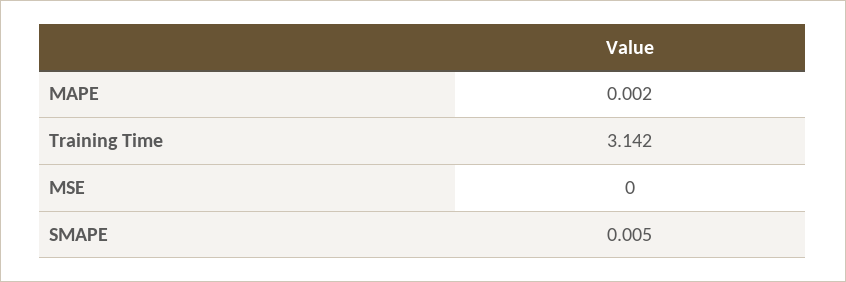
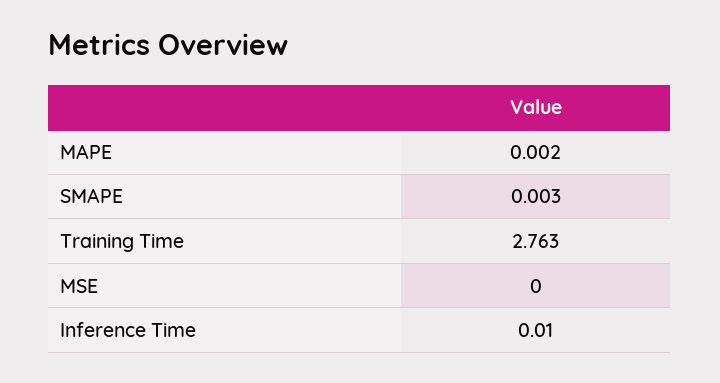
  {
    "MAPE": 0.002,
-   "Training Time": 3.142,
+   "Training Time": 2.763,
    "MSE": 0,
-   "SMAPE": 0.005
+   "SMAPE": 0.003,
+   "Inference Time": 0.01
  }

